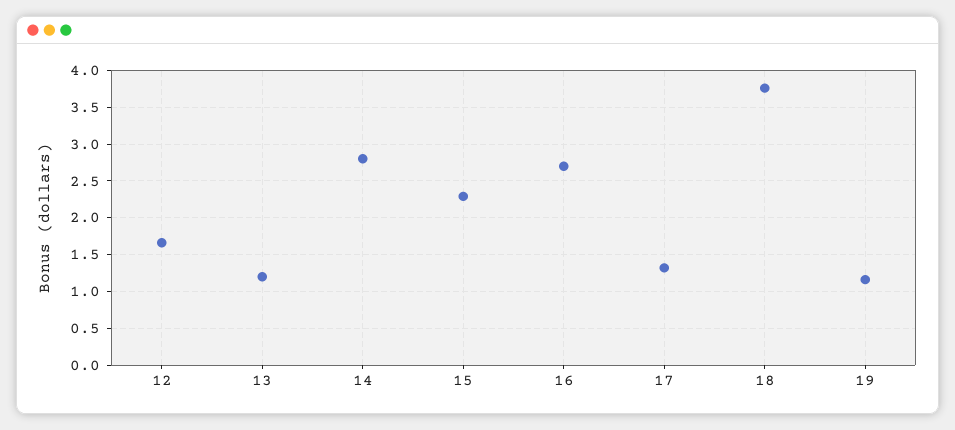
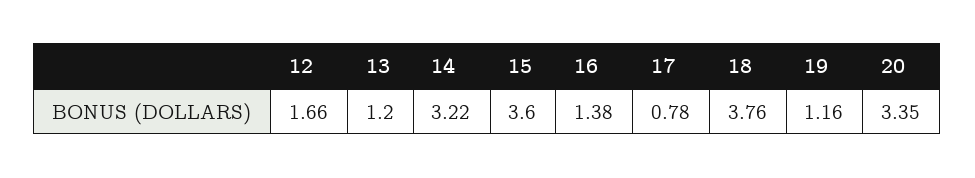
  {
    "12": 1.66,
    "13": 1.2,
-   "14": 2.8,
+   "14": 3.22,
-   "15": 2.3,
+   "15": 3.6,
-   "16": 2.7,
+   "16": 1.38,
-   "17": 1.3,
+   "17": 0.78,
    "18": 3.76,
-   "19": 1.16
+   "19": 1.16,
+   "20": 3.35
  }

